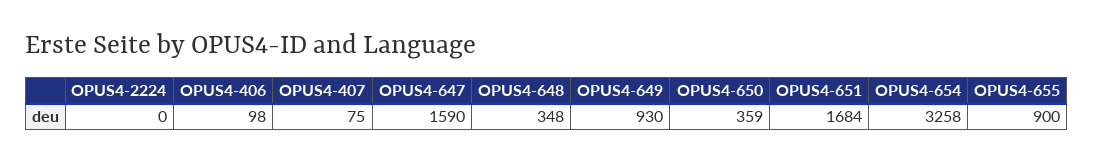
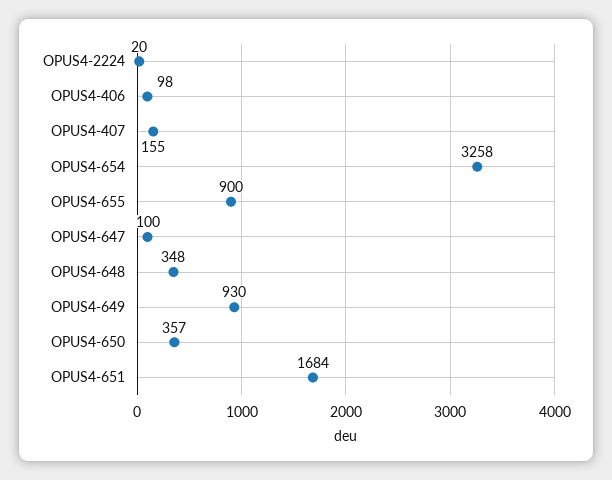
  {
-   "OPUS4-2224": 0,
+   "OPUS4-2224": 20,
    "OPUS4-406": 98,
-   "OPUS4-407": 75,
+   "OPUS4-407": 155,
-   "OPUS4-647": 1590,
+   "OPUS4-647": 100,
    "OPUS4-648": 348,
    "OPUS4-649": 930,
-   "OPUS4-650": 359,
+   "OPUS4-650": 357,
    "OPUS4-651": 1684,
    "OPUS4-654": 3258,
    "OPUS4-655": 900
  }

